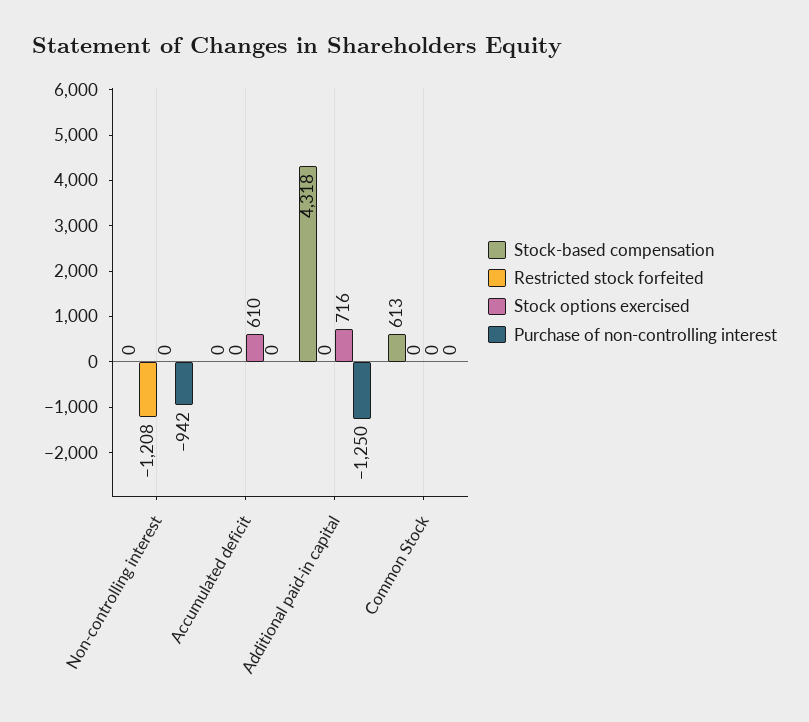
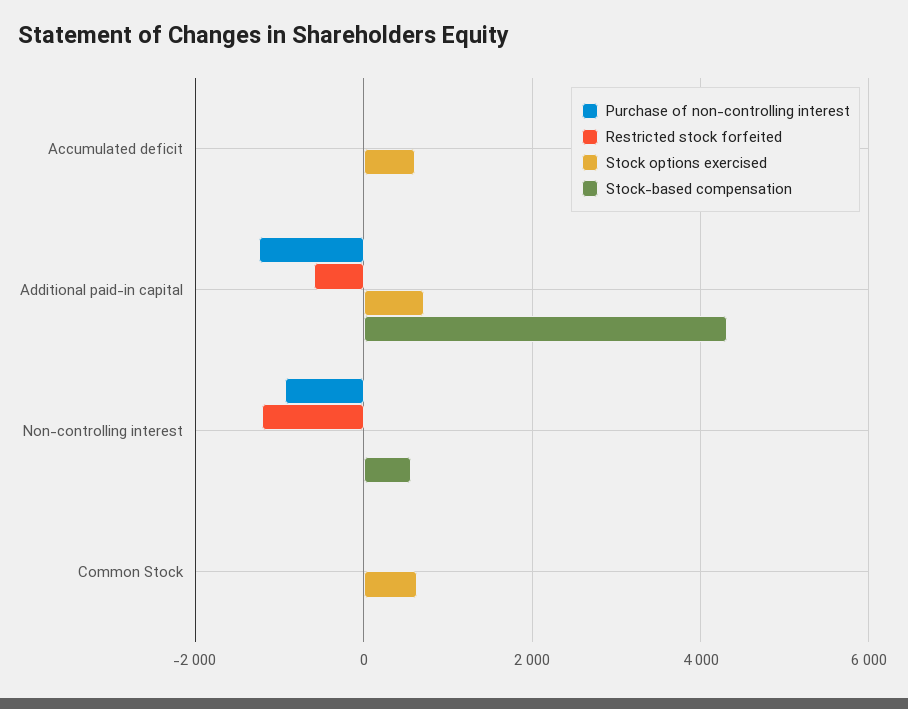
  {
    "Stock-based compensation": {
-     "Non-controlling interest": 0,
+     "Non-controlling interest": 600,
      "Accumulated deficit": 0,
      "Additional paid-in capital": 4318,
-     "Common Stock": 613
+     "Common Stock": 0
    },
    "Restricted stock forfeited": {
      "Non-controlling interest": -1208,
      "Accumulated deficit": 0,
-     "Additional paid-in capital": 0,
+     "Additional paid-in capital": -600,
      "Common Stock": 0
    },
    "Stock options exercised": {
      "Non-controlling interest": 0,
      "Accumulated deficit": 610,
      "Additional paid-in capital": 716,
-     "Common Stock": 0
+     "Common Stock": 600
    },
    "Purchase of non-controlling interest": {
      "Non-controlling interest": -942,
      "Accumulated deficit": 0,
      "Additional paid-in capital": -1250,
      "Common Stock": 0
    }
  }

